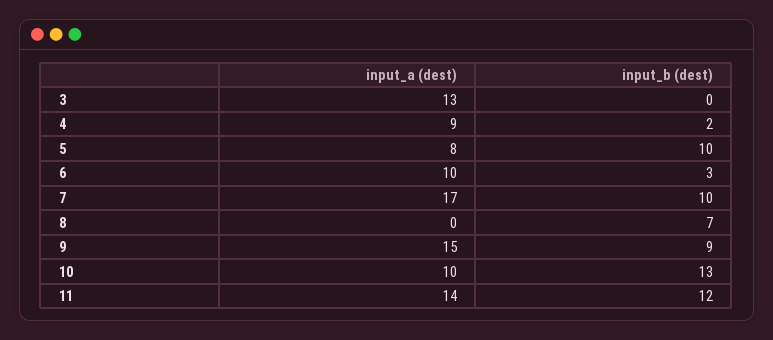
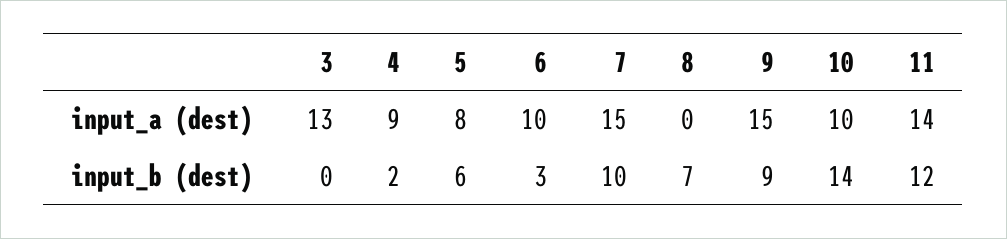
  {
    "input_a (dest)": {
      "3": 13,
      "4": 9,
      "5": 8,
      "6": 10,
-     "7": 17,
+     "7": 15,
      "8": 0,
      "9": 15,
      "10": 10,
      "11": 14
    },
    "input_b (dest)": {
      "3": 0,
      "4": 2,
-     "5": 10,
+     "5": 6,
      "6": 3,
      "7": 10,
      "8": 7,
      "9": 9,
-     "10": 13,
+     "10": 14,
      "11": 12
    }
  }

